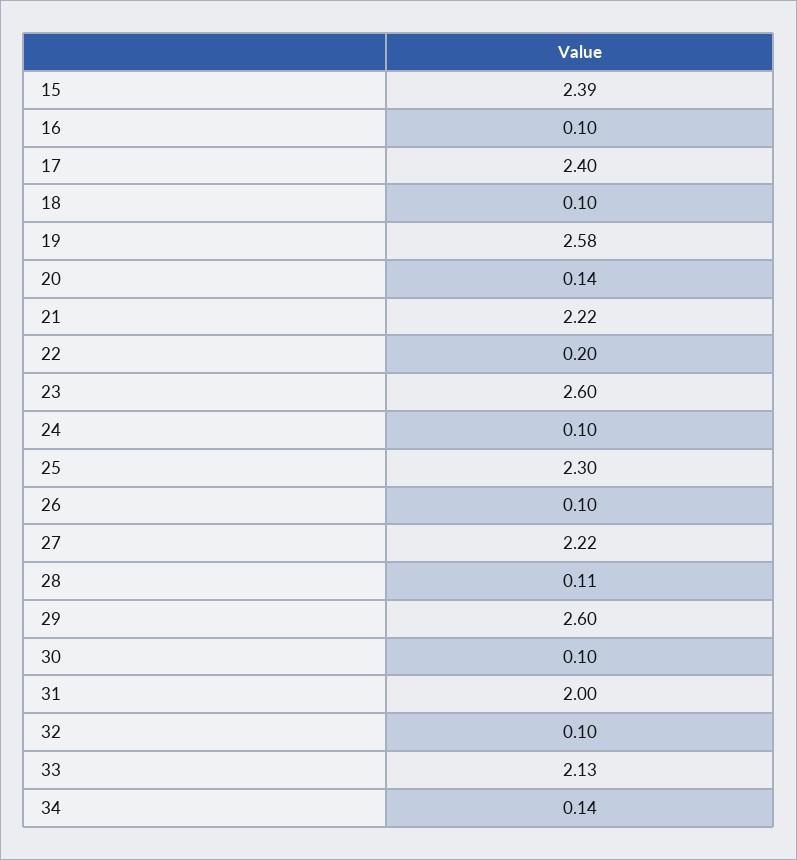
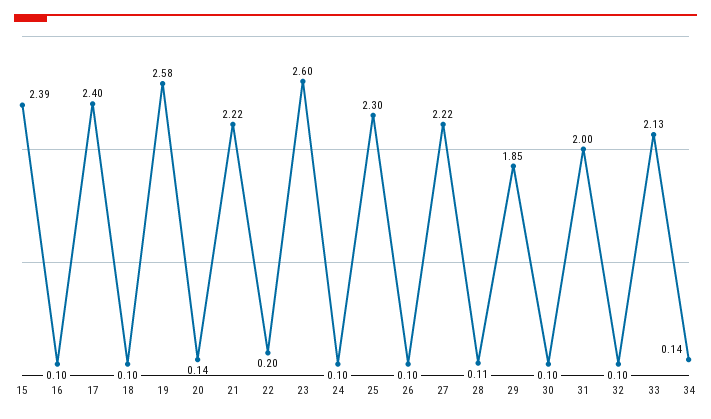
  {
    "15": 2.39,
    "16": 0.1,
    "17": 2.4,
    "18": 0.1,
    "19": 2.58,
    "20": 0.14,
    "21": 2.22,
    "22": 0.2,
    "23": 2.6,
    "24": 0.1,
    "25": 2.3,
    "26": 0.1,
    "27": 2.22,
    "28": 0.11,
-   "29": 2.6,
+   "29": 1.85,
    "30": 0.1,
    "31": 2,
    "32": 0.1,
    "33": 2.13,
    "34": 0.14
  }

